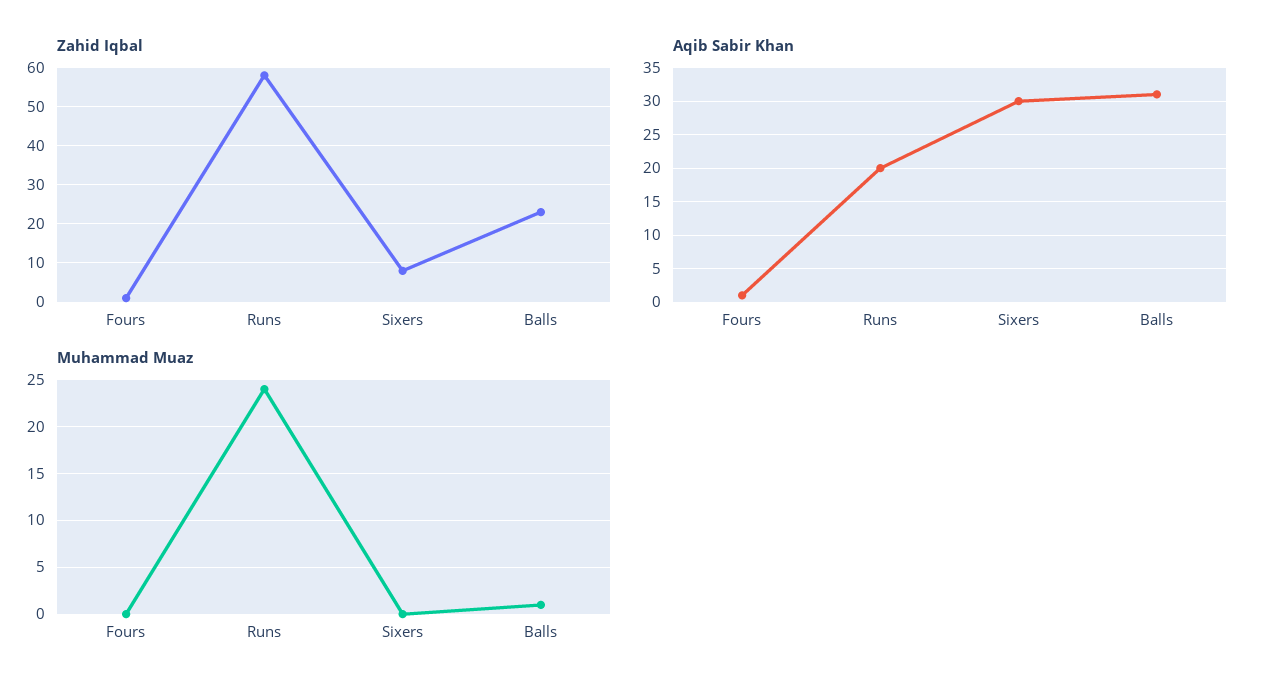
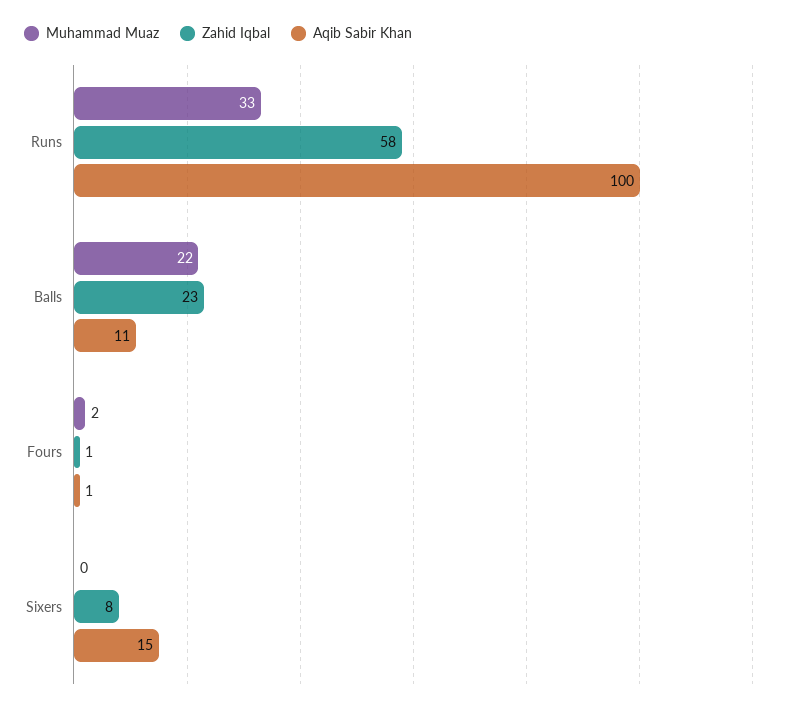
  {
    "Zahid Iqbal": {
      "Fours": 1,
      "Runs": 58,
      "Sixers": 8,
      "Balls": 23
    },
    "Aqib Sabir Khan": {
      "Fours": 1,
-     "Runs": 20,
+     "Runs": 100,
-     "Sixers": 30,
+     "Sixers": 15,
-     "Balls": 31
+     "Balls": 11
    },
    "Muhammad Muaz": {
-     "Fours": 0,
+     "Fours": 2,
-     "Runs": 24,
+     "Runs": 33,
      "Sixers": 0,
-     "Balls": 1
+     "Balls": 22
    }
  }

